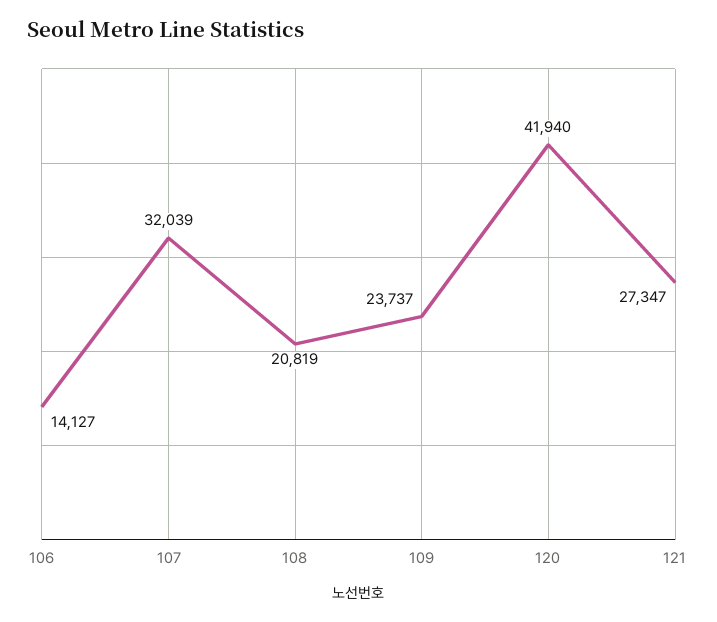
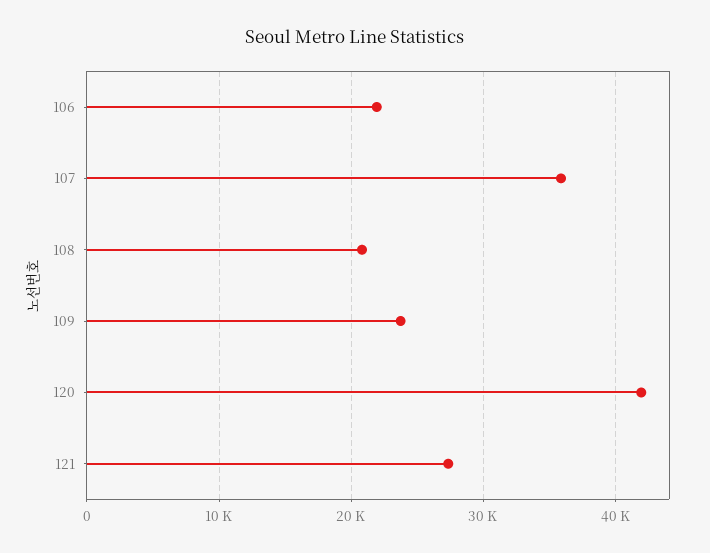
  {
-   "106": 14127,
+   "106": 22000,
-   "107": 32039,
+   "107": 36000,
    "108": 20819,
    "109": 23737,
    "120": 41940,
    "121": 27347
  }

